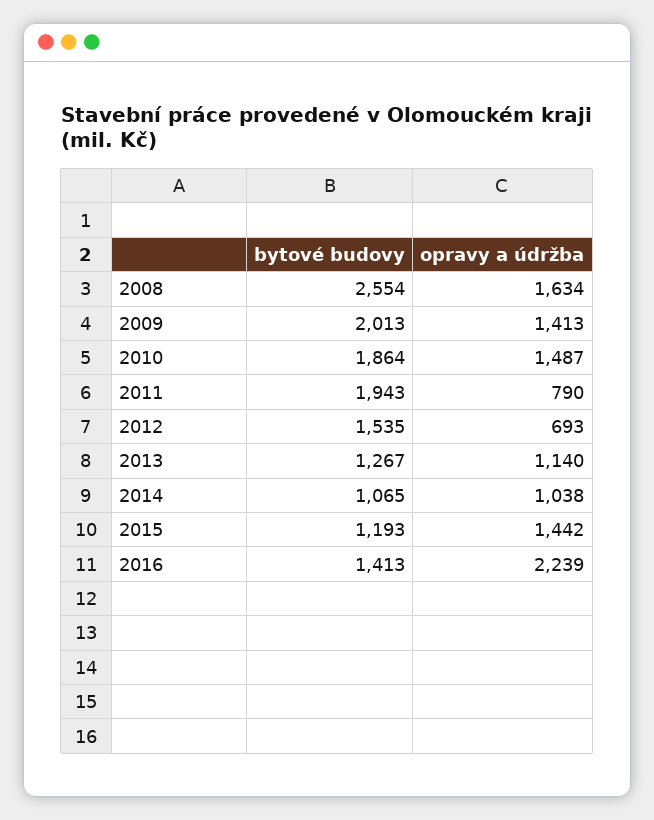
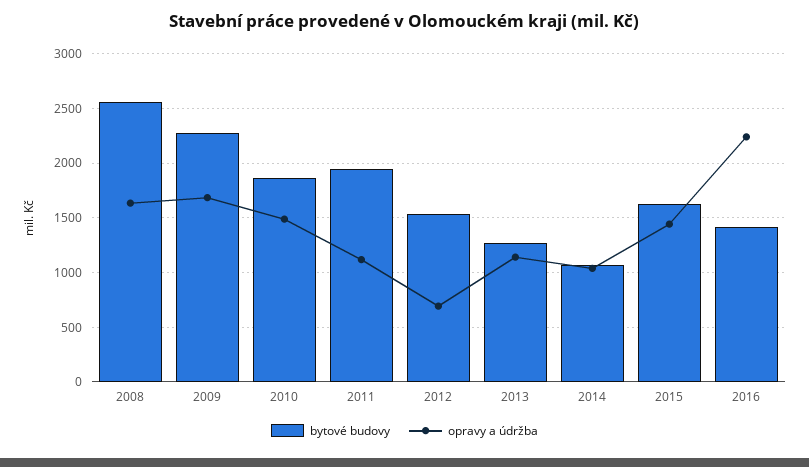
  {
    "bytové budovy": {
      "2008": 2554,
-     "2009": 2013,
+     "2009": 2300,
      "2010": 1864,
      "2011": 1943,
      "2012": 1535,
      "2013": 1267,
      "2014": 1065,
-     "2015": 1193,
+     "2015": 1600,
      "2016": 1413
    },
    "opravy a údržba": {
      "2008": 1634,
-     "2009": 1413,
+     "2009": 1700,
      "2010": 1487,
-     "2011": 790,
+     "2011": 1100,
      "2012": 693,
      "2013": 1140,
      "2014": 1038,
      "2015": 1442,
      "2016": 2239
    }
  }

